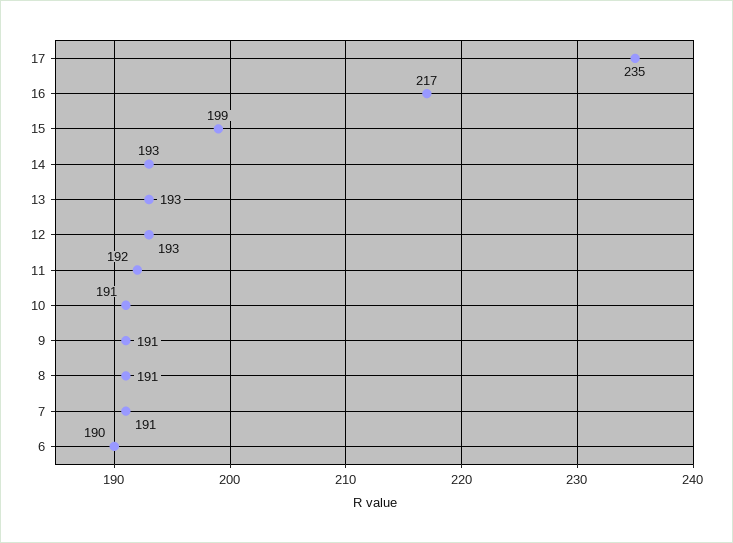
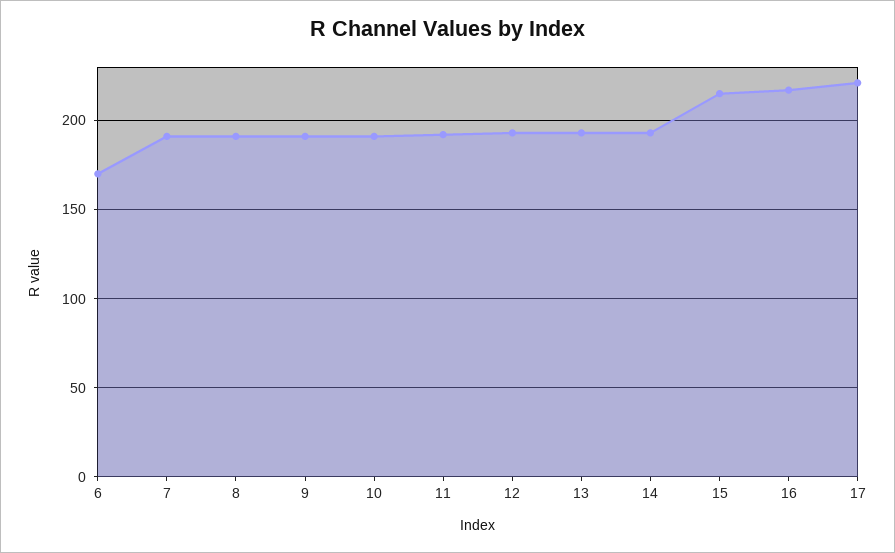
  {
-   "17": 235,
+   "17": 220,
    "16": 217,
-   "15": 199,
+   "15": 215,
    "14": 193,
    "13": 193,
    "12": 193,
    "11": 192,
    "10": 191,
    "9": 191,
    "8": 191,
    "7": 191,
-   "6": 190
+   "6": 170
  }

